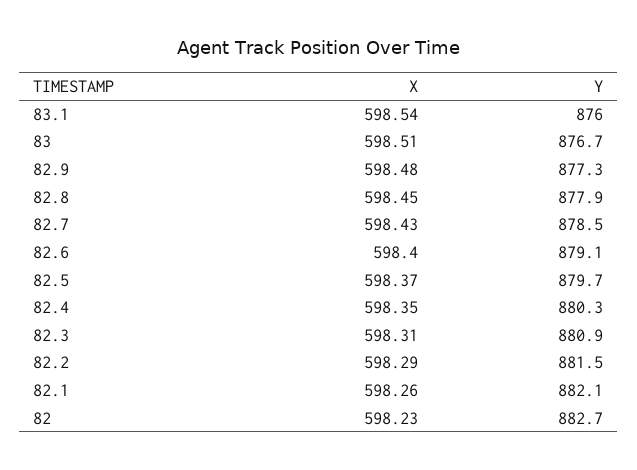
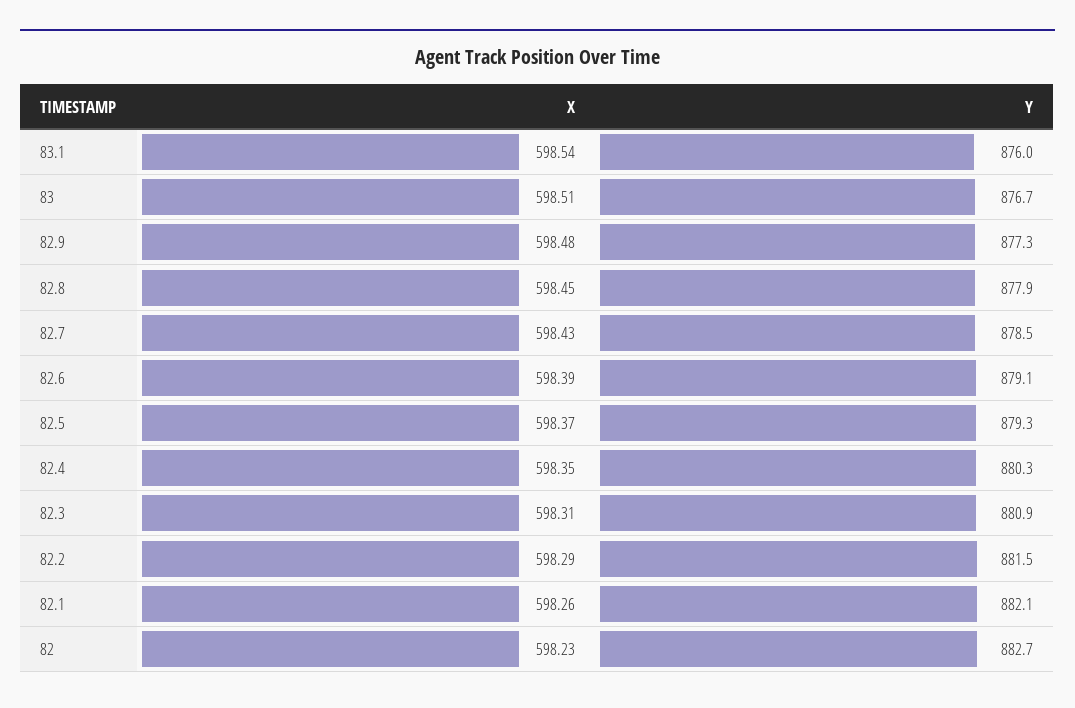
  {
    "X": {
      "83.1": 598.54,
      "83": 598.51,
      "82.9": 598.48,
      "82.8": 598.45,
      "82.7": 598.43,
-     "82.6": 598.4,
+     "82.6": 598.39,
      "82.5": 598.37,
      "82.4": 598.35,
      "82.3": 598.31,
      "82.2": 598.29,
      "82.1": 598.26,
      "82": 598.23
    },
    "Y": {
      "83.1": 876,
      "83": 876.7,
      "82.9": 877.3,
      "82.8": 877.9,
      "82.7": 878.5,
      "82.6": 879.1,
-     "82.5": 879.7,
+     "82.5": 879.3,
      "82.4": 880.3,
      "82.3": 880.9,
      "82.2": 881.5,
      "82.1": 882.1,
      "82": 882.7
    }
  }

